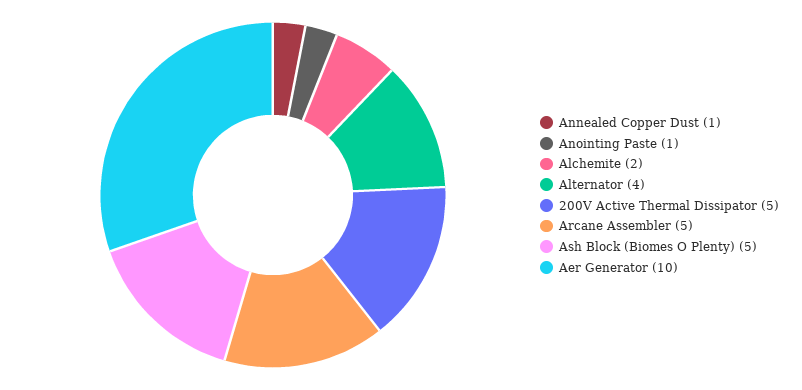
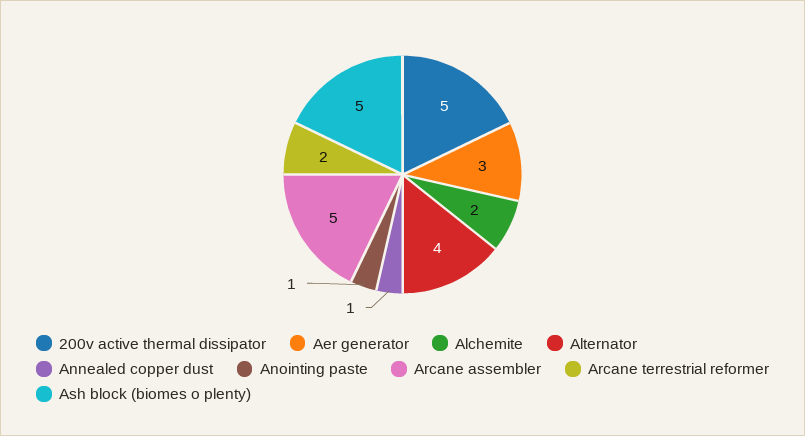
  {
    "Annealed Copper Dust": 1,
    "Anointing Paste": 1,
    "Alchemite": 2,
    "Alternator": 4,
    "200V Active Thermal Dissipator": 5,
    "Arcane Assembler": 5,
    "Ash Block (Biomes O Plenty)": 5,
-   "Aer Generator": 10
+   "Aer Generator": 3,
+   "Arcane terrestrial reformer": 2
  }

